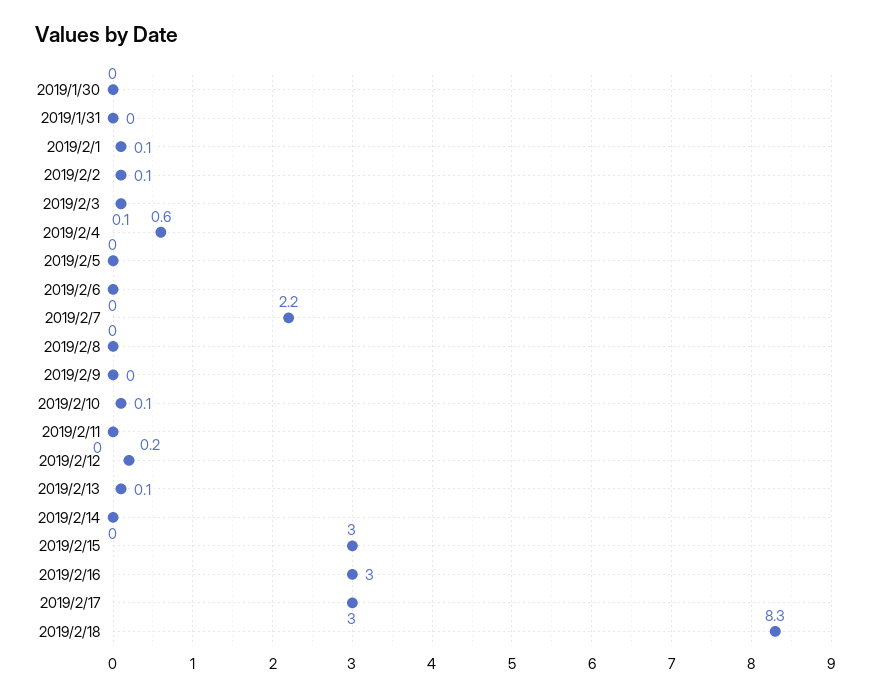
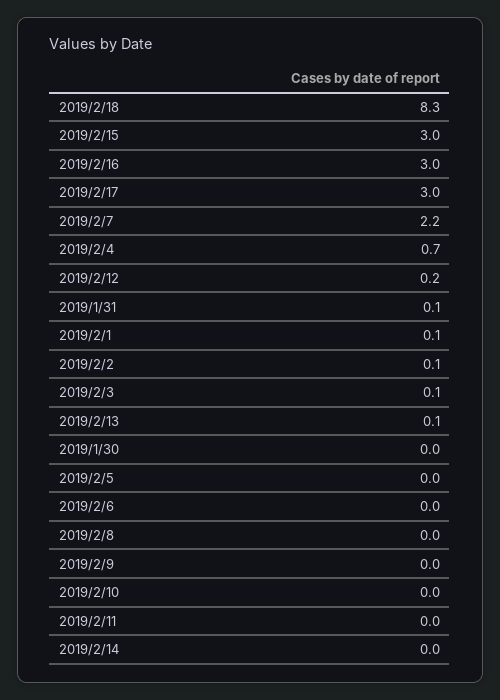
  {
    "2019/1/30": 0,
-   "2019/1/31": 0,
+   "2019/1/31": 0.1,
    "2019/2/1": 0.1,
    "2019/2/2": 0.1,
    "2019/2/3": 0.1,
-   "2019/2/4": 0.6,
+   "2019/2/4": 0.7,
    "2019/2/5": 0,
    "2019/2/6": 0,
    "2019/2/7": 2.2,
    "2019/2/8": 0,
    "2019/2/9": 0,
-   "2019/2/10": 0.1,
+   "2019/2/10": 0,
    "2019/2/11": 0,
    "2019/2/12": 0.2,
    "2019/2/13": 0.1,
    "2019/2/14": 0,
    "2019/2/15": 3,
    "2019/2/16": 3,
    "2019/2/17": 3,
    "2019/2/18": 8.3
  }

